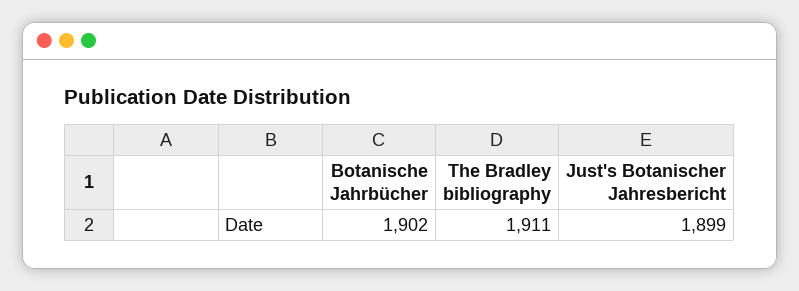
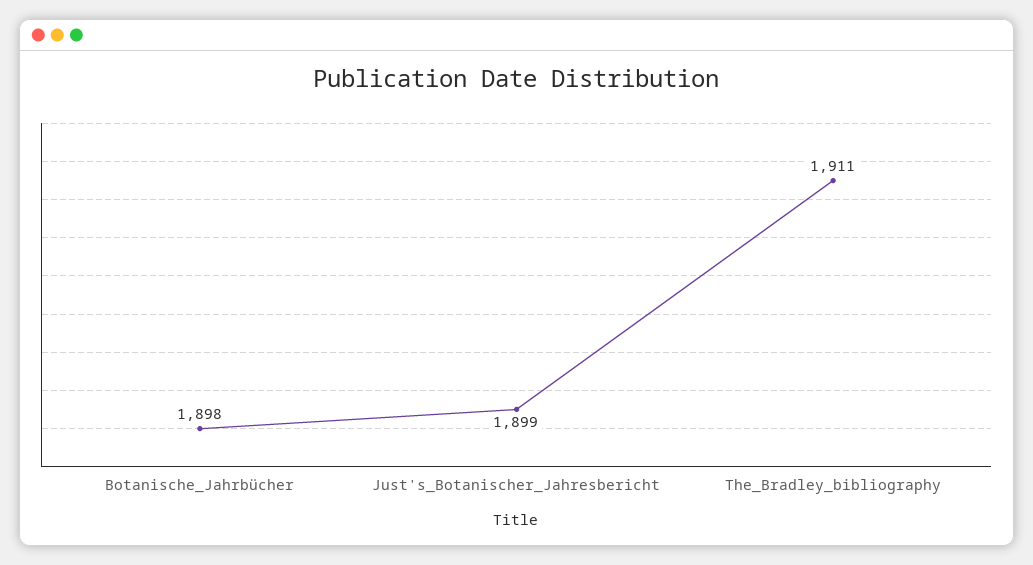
  {
-   "Botanische Jahrbücher": 1902,
+   "Botanische Jahrbücher": 1898,
    "The Bradley bibliography": 1911,
    "Just's Botanischer Jahresbericht": 1899
  }

